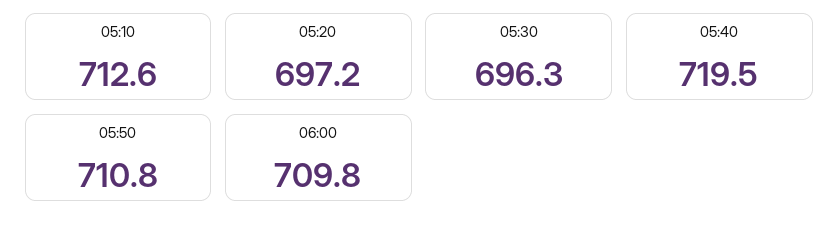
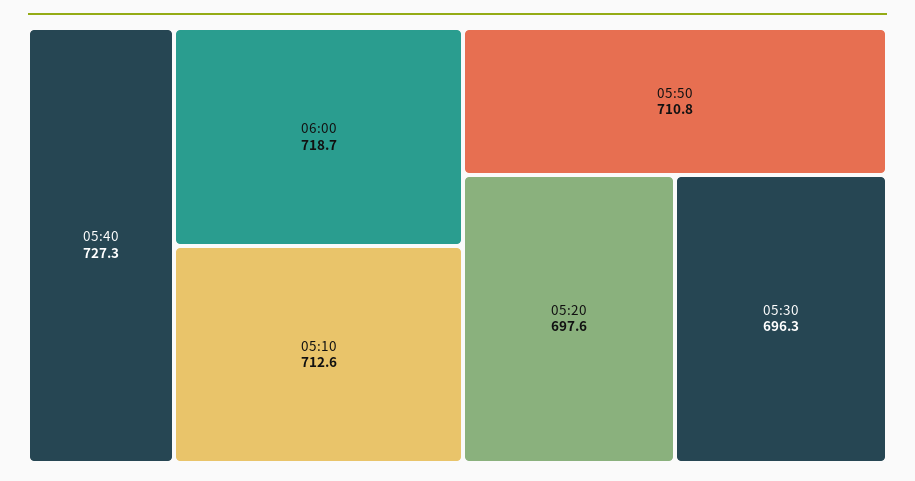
  {
    "05:10": 712.6,
-   "05:20": 697.2,
+   "05:20": 697.6,
    "05:30": 696.3,
-   "05:40": 719.5,
+   "05:40": 727.3,
    "05:50": 710.8,
-   "06:00": 709.8
+   "06:00": 718.7
  }

